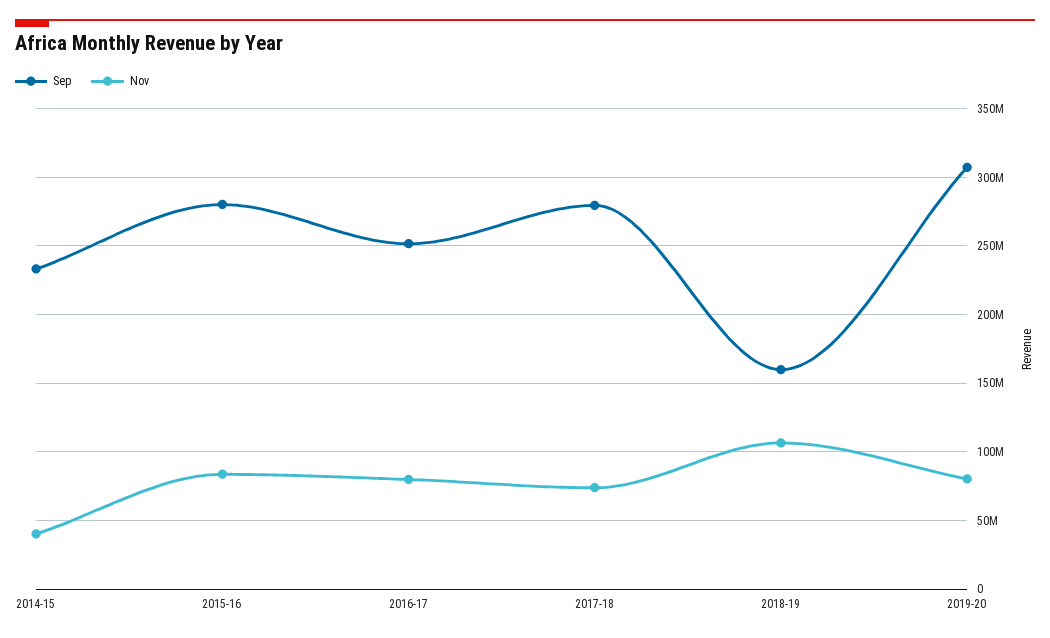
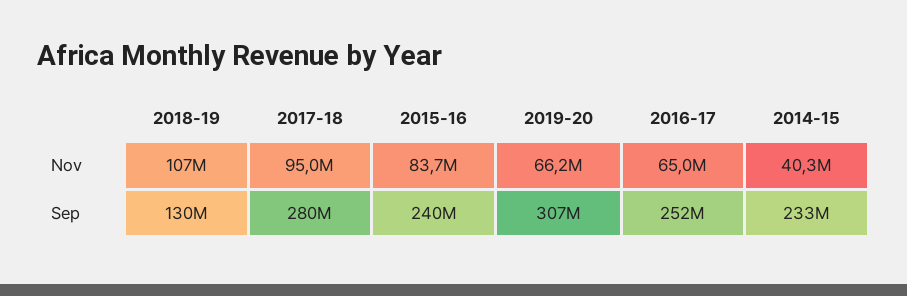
  {
    "Sep": {
      "2014-15": 233000000,
-     "2015-16": 280000000,
+     "2015-16": 240000000,
      "2016-17": 252000000,
      "2017-18": 280000000,
-     "2018-19": 160000000,
+     "2018-19": 130000000,
      "2019-20": 307000000
    },
    "Nov": {
      "2014-15": 40300000,
      "2015-16": 83700000,
-     "2016-17": 80000000,
+     "2016-17": 65000000,
-     "2017-18": 75000000,
+     "2017-18": 95000000,
      "2018-19": 107000000,
-     "2019-20": 80000000
+     "2019-20": 66200000
    }
  }

